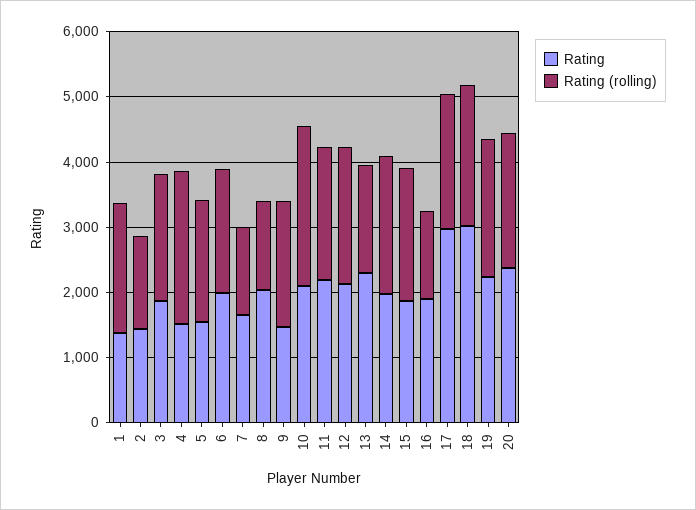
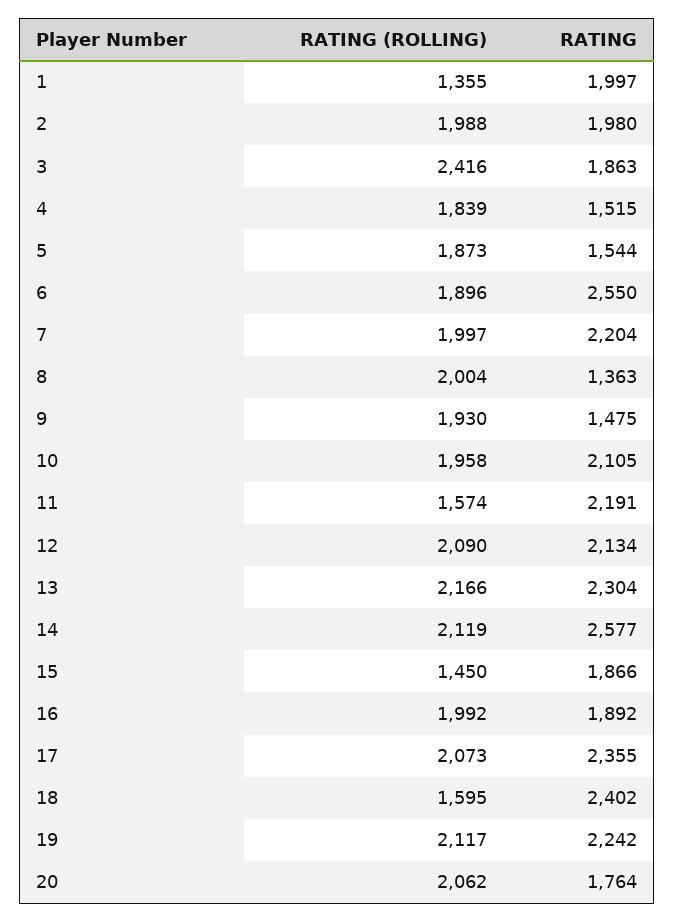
  {
    "Rating": {
-     "1": 1400,
+     "1": 1997,
-     "2": 1400,
+     "2": 1980,
      "3": 1863,
      "4": 1515,
      "5": 1544,
-     "6": 2000,
+     "6": 2550,
-     "7": 1600,
+     "7": 2204,
-     "8": 2000,
+     "8": 1363,
      "9": 1475,
      "10": 2105,
      "11": 2191,
      "12": 2134,
      "13": 2304,
-     "14": 2000,
+     "14": 2577,
      "15": 1866,
      "16": 1892,
-     "17": 3000,
+     "17": 2355,
-     "18": 3000,
+     "18": 2402,
      "19": 2242,
-     "20": 2400
+     "20": 1764
    },
    "Rating (rolling)": {
-     "1": 2000,
+     "1": 1355,
-     "2": 1400,
+     "2": 1988,
-     "3": 2000,
+     "3": 2416,
-     "4": 2400,
+     "4": 1839,
      "5": 1873,
      "6": 1896,
-     "7": 1400,
+     "7": 1997,
-     "8": 1400,
+     "8": 2004,
      "9": 1930,
-     "10": 2400,
+     "10": 1958,
-     "11": 2000,
+     "11": 1574,
      "12": 2090,
-     "13": 1600,
+     "13": 2166,
      "14": 2119,
-     "15": 2000,
+     "15": 1450,
-     "16": 1400,
+     "16": 1992,
      "17": 2073,
-     "18": 2200,
+     "18": 1595,
      "19": 2117,
      "20": 2062
    }
  }

